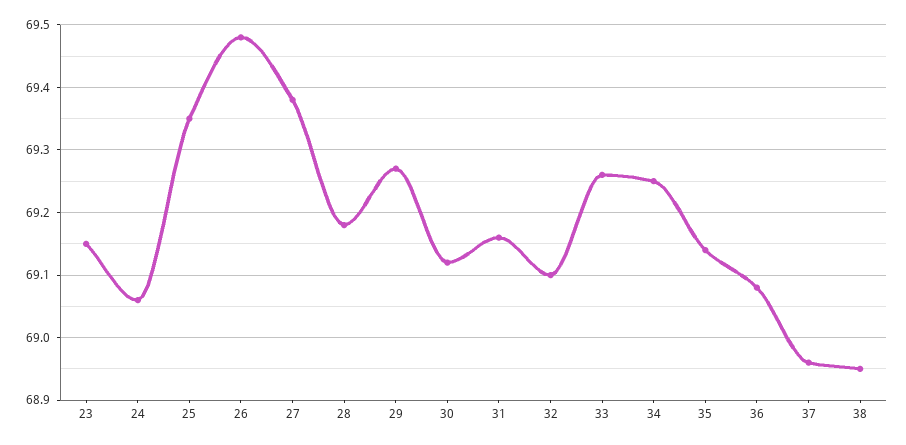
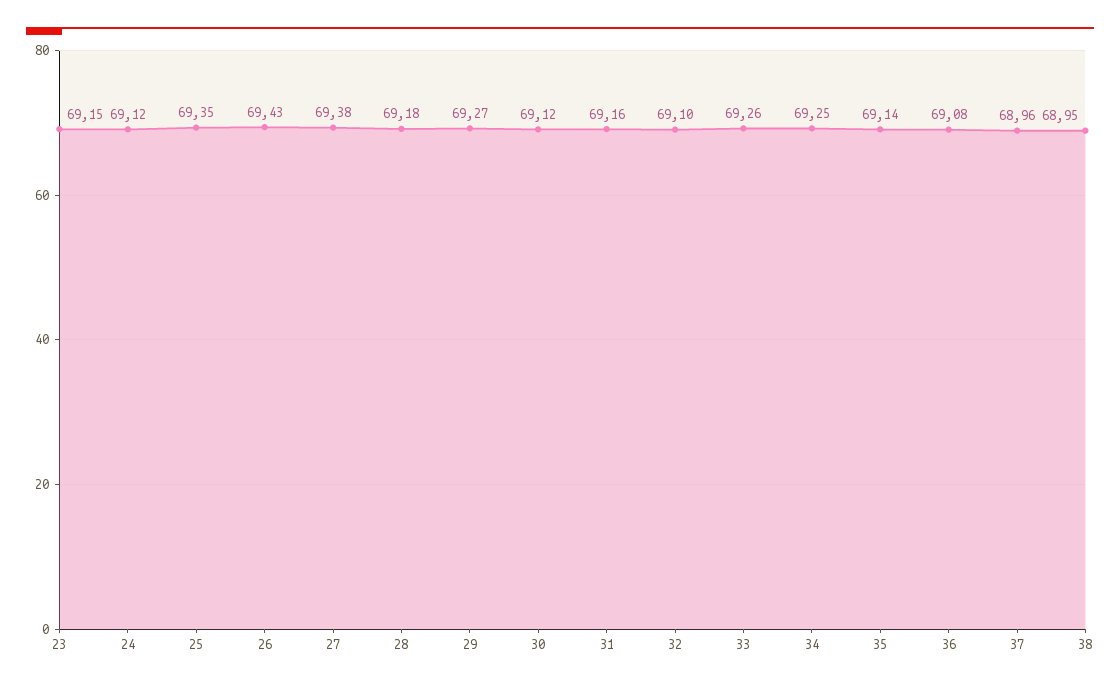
  {
    "23": 69.15,
-   "24": 69.06,
+   "24": 69.12,
    "25": 69.35,
-   "26": 69.48,
+   "26": 69.43,
    "27": 69.38,
    "28": 69.18,
    "29": 69.27,
    "30": 69.12,
    "31": 69.16,
    "32": 69.1,
    "33": 69.26,
    "34": 69.25,
    "35": 69.14,
    "36": 69.08,
    "37": 68.96,
    "38": 68.95
  }

